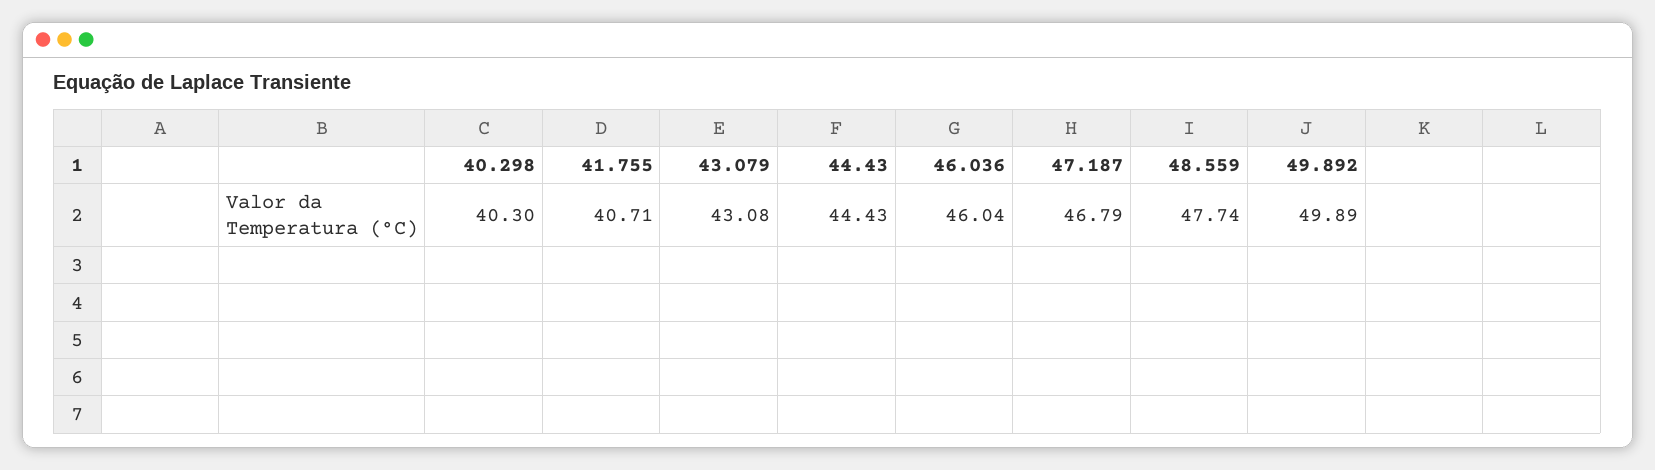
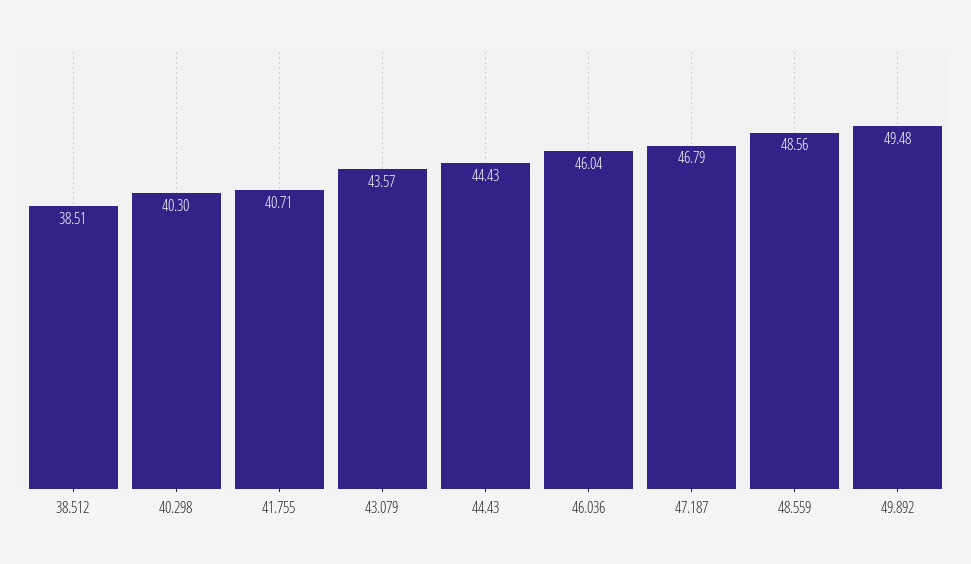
  {
    "40.298": 40.3,
    "41.755": 40.71,
-   "43.079": 43.08,
+   "43.079": 43.57,
    "44.43": 44.43,
    "46.036": 46.04,
    "47.187": 46.79,
-   "48.559": 47.74,
+   "48.559": 48.56,
-   "49.892": 49.89
+   "49.892": 49.48,
+   "38.512": 38.51
  }

